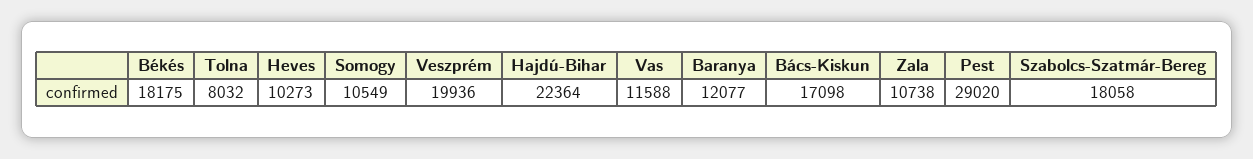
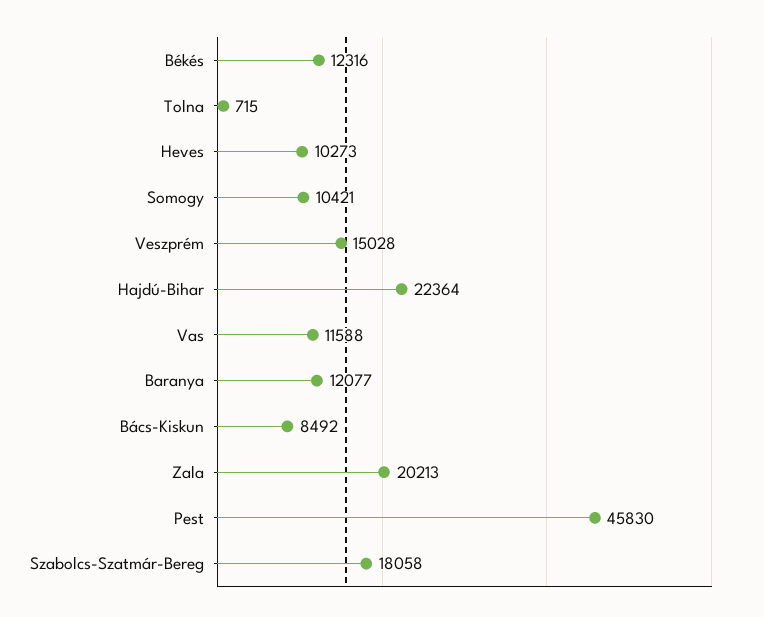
  {
-   "Békés": 18175,
+   "Békés": 12316,
-   "Tolna": 8032,
+   "Tolna": 715,
    "Heves": 10273,
-   "Somogy": 10549,
+   "Somogy": 10421,
-   "Veszprém": 19936,
+   "Veszprém": 15028,
    "Hajdú-Bihar": 22364,
    "Vas": 11588,
    "Baranya": 12077,
-   "Bács-Kiskun": 17098,
+   "Bács-Kiskun": 8492,
-   "Zala": 10738,
+   "Zala": 20213,
-   "Pest": 29020,
+   "Pest": 45830,
    "Szabolcs-Szatmár-Bereg": 18058
  }

